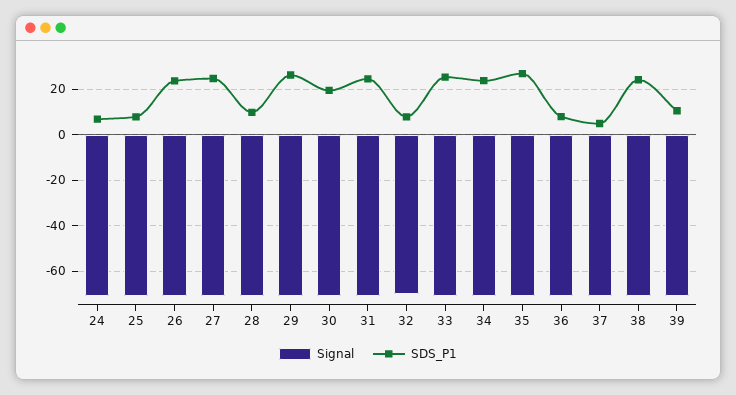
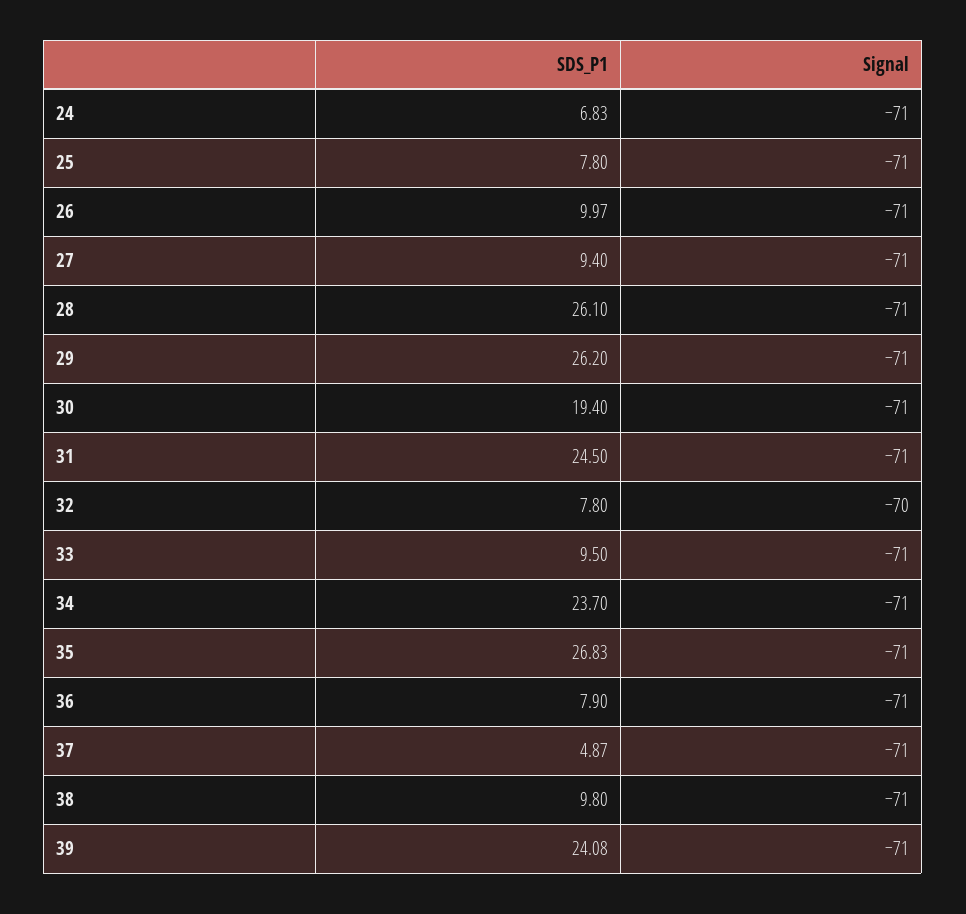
  {
    "Signal": {
      "24": -71,
      "25": -71,
      "26": -71,
      "27": -71,
      "28": -71,
      "29": -71,
      "30": -71,
      "31": -71,
      "32": -70,
      "33": -71,
      "34": -71,
      "35": -71,
      "36": -71,
      "37": -71,
      "38": -71,
      "39": -71
    },
    "SDS_P1": {
      "24": 6.83,
      "25": 7.8,
-     "26": 25,
+     "26": 9.97,
-     "27": 25,
+     "27": 9.4,
-     "28": 10,
+     "28": 26.1,
      "29": 26.2,
      "30": 19.4,
      "31": 24.5,
      "32": 7.8,
-     "33": 25,
+     "33": 9.5,
      "34": 23.7,
      "35": 26.83,
      "36": 7.9,
      "37": 4.87,
-     "38": 25,
+     "38": 9.8,
-     "39": 10
+     "39": 24.08
    }
  }

